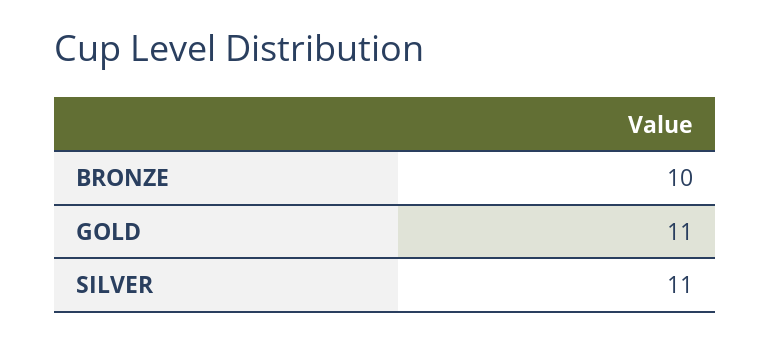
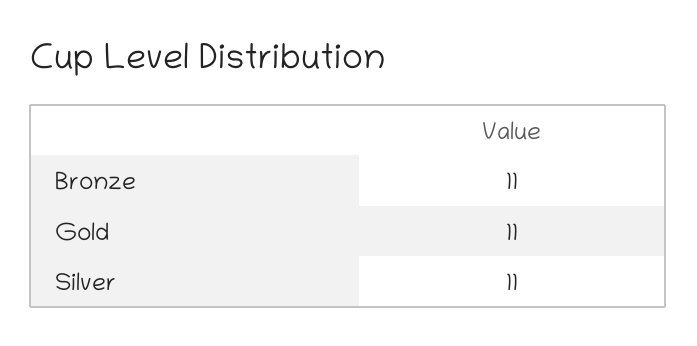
  {
-   "BRONZE": 10,
+   "BRONZE": 11,
    "GOLD": 11,
    "SILVER": 11
  }

